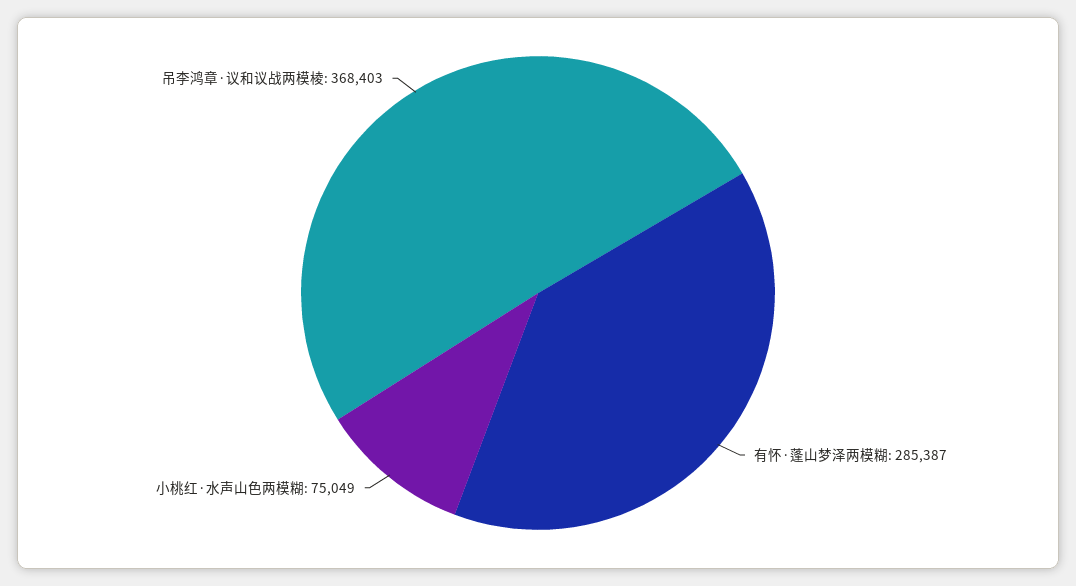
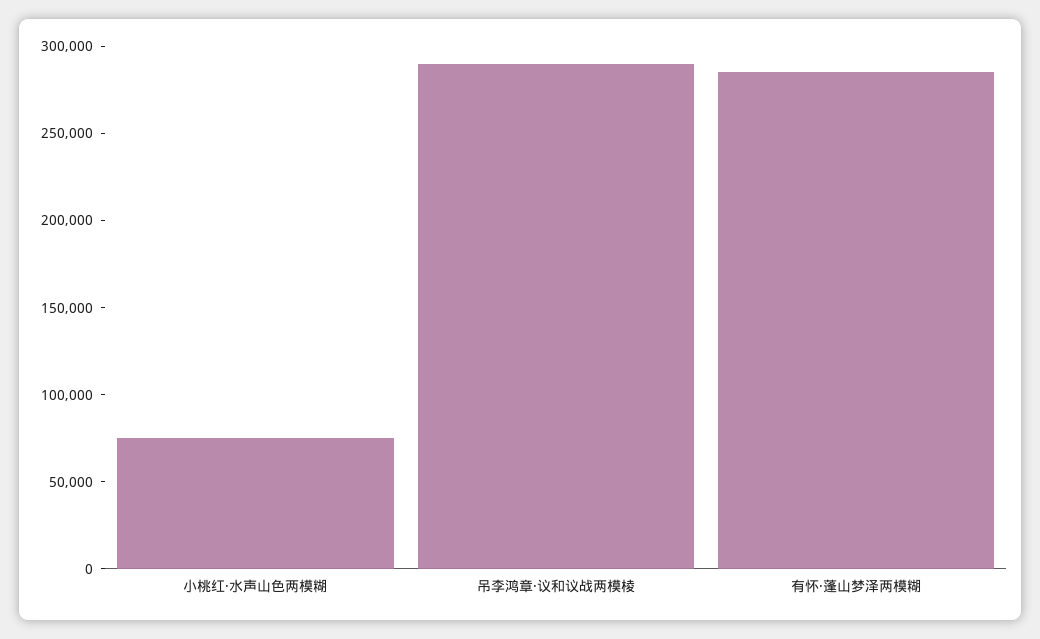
  {
    "有怀·蓬山梦泽两模糊": 285387,
    "小桃红·水声山色两模糊": 75049,
-   "吊李鸿章·议和议战两模棱": 368403
+   "吊李鸿章·议和议战两模棱": 290000
  }

